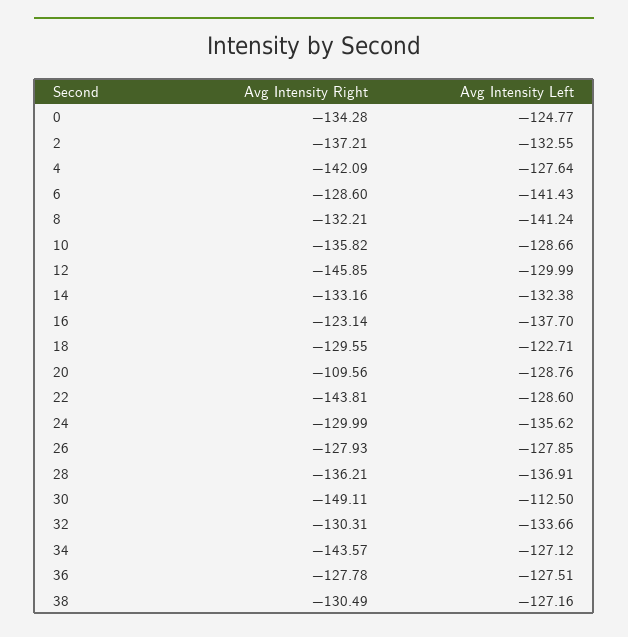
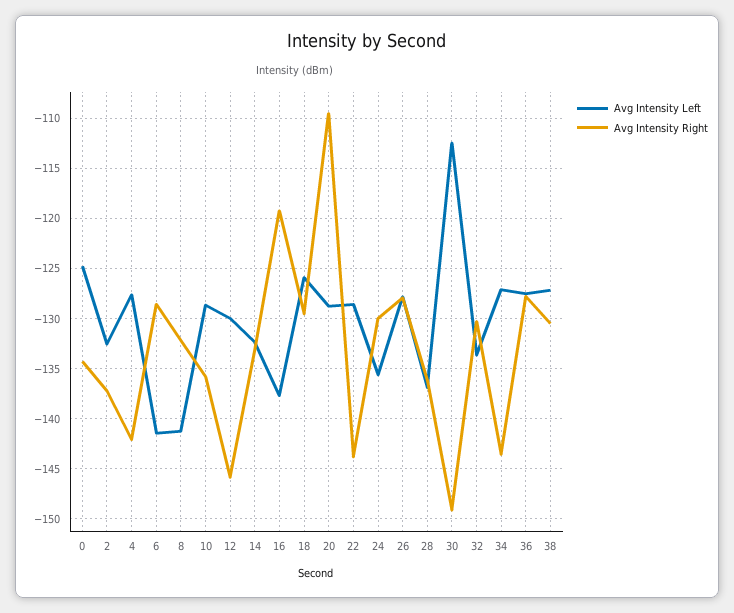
  {
    "Avg Intensity Right": {
      "0": -134.28,
      "2": -137.21,
      "4": -142.09,
      "6": -128.6,
      "8": -132.21,
      "10": -135.82,
      "12": -145.85,
      "14": -133.16,
-     "16": -123.14,
+     "16": -119,
      "18": -129.55,
      "20": -109.56,
      "22": -143.81,
      "24": -129.99,
      "26": -127.93,
      "28": -136.21,
      "30": -149.11,
      "32": -130.31,
      "34": -143.57,
      "36": -127.78,
      "38": -130.49
    },
    "Avg Intensity Left": {
      "0": -124.77,
      "2": -132.55,
      "4": -127.64,
      "6": -141.43,
      "8": -141.24,
      "10": -128.66,
      "12": -129.99,
      "14": -132.38,
      "16": -137.7,
-     "18": -122.71,
+     "18": -126,
      "20": -128.76,
      "22": -128.6,
      "24": -135.62,
      "26": -127.85,
      "28": -136.91,
      "30": -112.5,
      "32": -133.66,
      "34": -127.12,
      "36": -127.51,
      "38": -127.16
    }
  }

